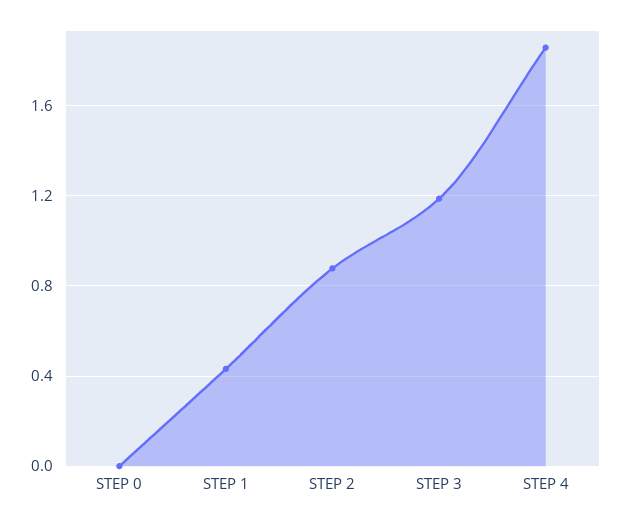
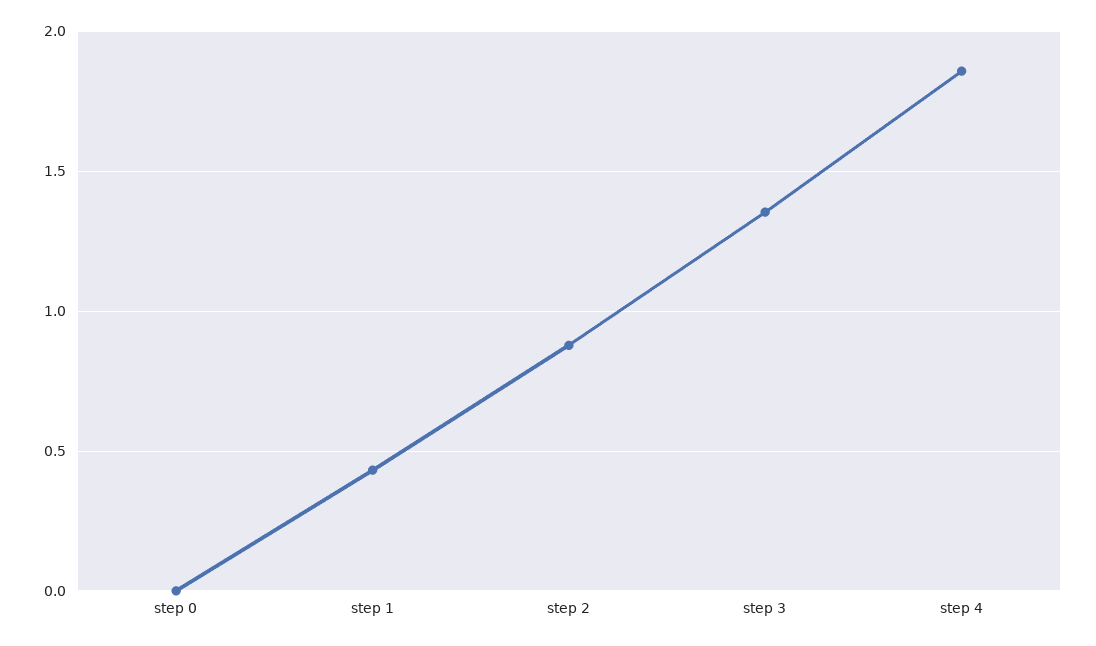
  {
    "STEP 0": 0,
    "STEP 1": 0.45,
    "STEP 2": 0.9,
-   "STEP 3": 1.2,
+   "STEP 3": 1.35,
    "STEP 4": 1.85
  }

